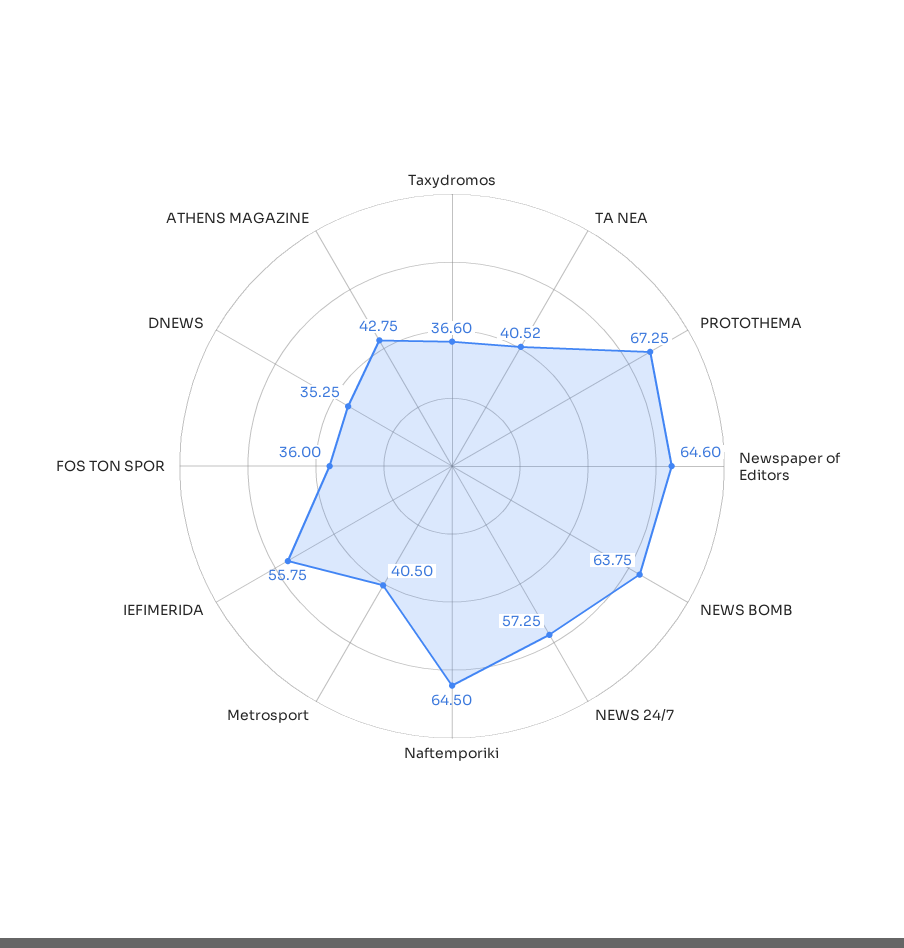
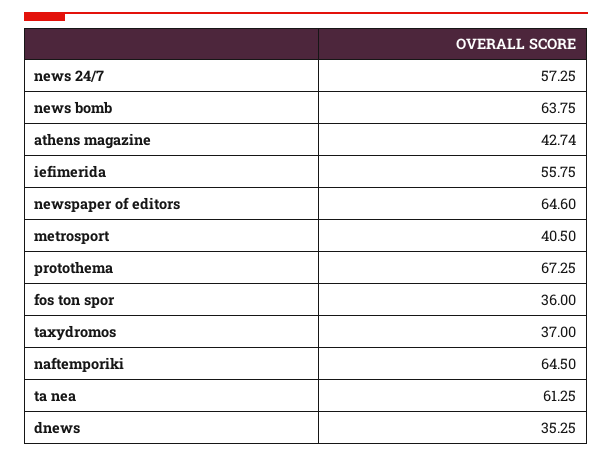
  {
-   "Taxydromos": 36.6,
+   "Taxydromos": 37,
-   "TA NEA": 40.52,
+   "TA NEA": 61.25,
    "PROTOTHEMA": 67.25,
    "Newspaper of Editors": 64.6,
    "NEWS BOMB": 63.75,
    "NEWS 24/7": 57.25,
    "Naftemporiki": 64.5,
    "Metrosport": 40.5,
    "IEFIMERIDA": 55.75,
    "FOS TON SPOR": 36,
    "DNEWS": 35.25,
-   "ATHENS MAGAZINE": 42.75
+   "ATHENS MAGAZINE": 42.74
  }

